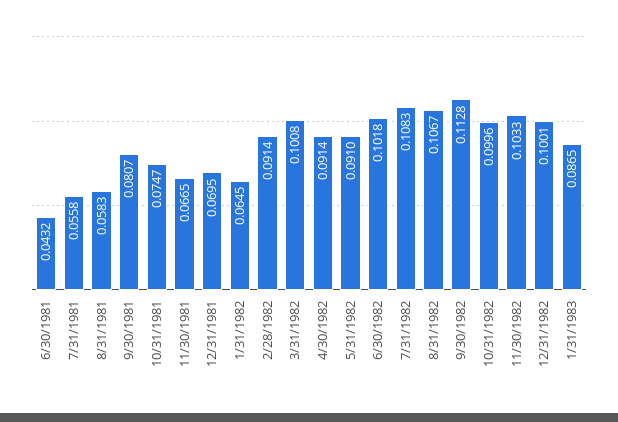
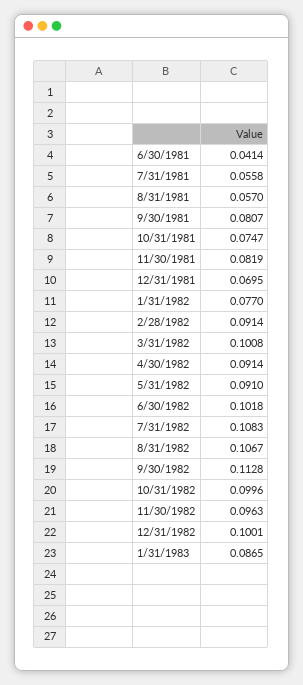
  {
-   "6/30/1981": 0.0432,
+   "6/30/1981": 0.0414,
    "7/31/1981": 0.0558,
-   "8/31/1981": 0.0583,
+   "8/31/1981": 0.057,
    "9/30/1981": 0.0807,
    "10/31/1981": 0.0747,
-   "11/30/1981": 0.0665,
+   "11/30/1981": 0.0819,
    "12/31/1981": 0.0695,
-   "1/31/1982": 0.0645,
+   "1/31/1982": 0.077,
    "2/28/1982": 0.0914,
    "3/31/1982": 0.1008,
    "4/30/1982": 0.0914,
    "5/31/1982": 0.091,
    "6/30/1982": 0.1018,
    "7/31/1982": 0.1083,
    "8/31/1982": 0.1067,
    "9/30/1982": 0.1128,
    "10/31/1982": 0.0996,
-   "11/30/1982": 0.1033,
+   "11/30/1982": 0.0963,
    "12/31/1982": 0.1001,
    "1/31/1983": 0.0865
  }

